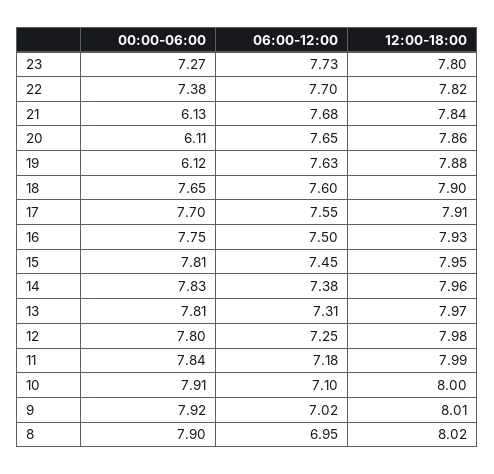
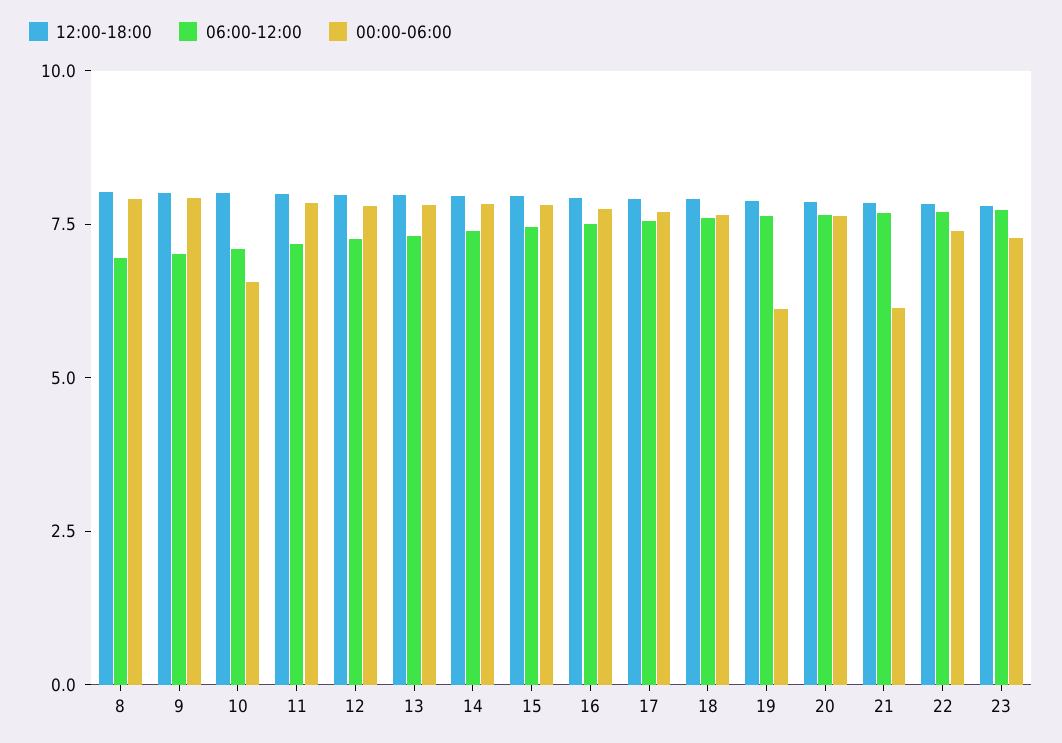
  {
    "00:00-06:00": {
      "23": 7.27,
      "22": 7.38,
      "21": 6.13,
-     "20": 6.11,
+     "20": 7.5,
      "19": 6.12,
      "18": 7.65,
      "17": 7.7,
      "16": 7.75,
      "15": 7.81,
      "14": 7.83,
      "13": 7.81,
      "12": 7.8,
      "11": 7.84,
-     "10": 7.91,
+     "10": 6.5,
      "9": 7.92,
      "8": 7.9
    },
    "06:00-12:00": {
      "23": 7.73,
      "22": 7.7,
      "21": 7.68,
      "20": 7.65,
      "19": 7.63,
      "18": 7.6,
      "17": 7.55,
      "16": 7.5,
      "15": 7.45,
      "14": 7.38,
      "13": 7.31,
      "12": 7.25,
      "11": 7.18,
      "10": 7.1,
      "9": 7.02,
      "8": 6.95
    },
    "12:00-18:00": {
      "23": 7.8,
      "22": 7.82,
      "21": 7.84,
      "20": 7.86,
      "19": 7.88,
      "18": 7.9,
      "17": 7.91,
      "16": 7.93,
      "15": 7.95,
      "14": 7.96,
      "13": 7.97,
      "12": 7.98,
      "11": 7.99,
      "10": 8,
      "9": 8.01,
      "8": 8.02
    }
  }

